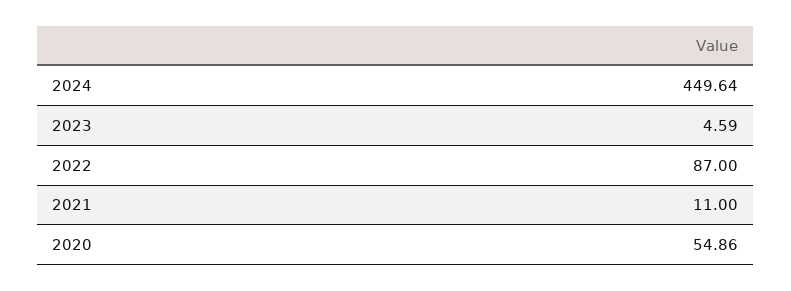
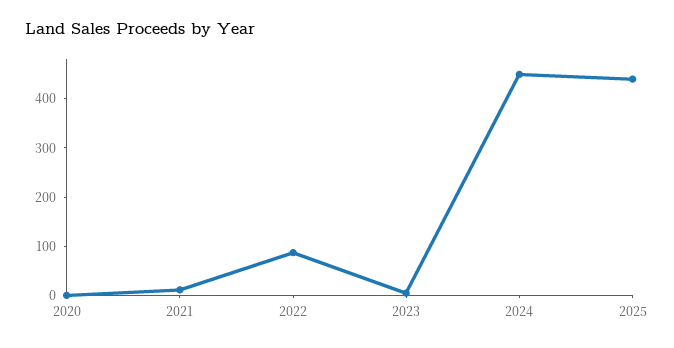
  {
    "2024": 449.64,
    "2023": 4.59,
    "2022": 87,
    "2021": 11,
-   "2020": 54.86
+   "2020": 0,
+   "2025": 440
  }

